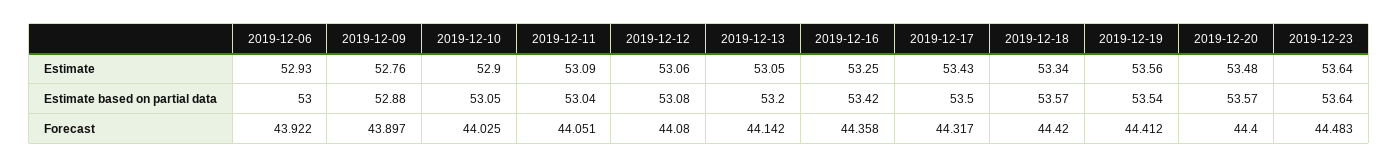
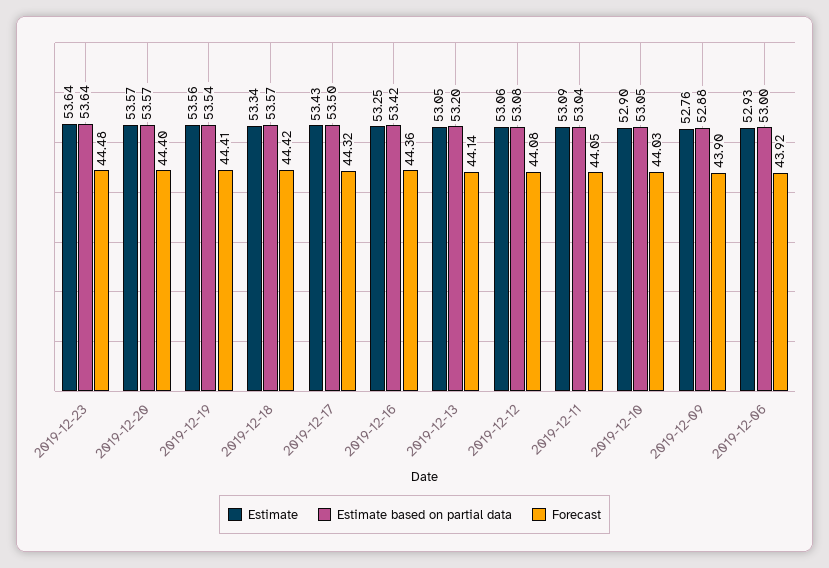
  {
    "Estimate": {
      "2019-12-06": 52.93,
      "2019-12-09": 52.76,
      "2019-12-10": 52.9,
      "2019-12-11": 53.09,
      "2019-12-12": 53.06,
      "2019-12-13": 53.05,
      "2019-12-16": 53.25,
      "2019-12-17": 53.43,
      "2019-12-18": 53.34,
      "2019-12-19": 53.56,
-     "2019-12-20": 53.48,
+     "2019-12-20": 53.57,
      "2019-12-23": 53.64
    },
    "Estimate based on partial data": {
      "2019-12-06": 53,
      "2019-12-09": 52.88,
      "2019-12-10": 53.05,
      "2019-12-11": 53.04,
      "2019-12-12": 53.08,
      "2019-12-13": 53.2,
      "2019-12-16": 53.42,
      "2019-12-17": 53.5,
      "2019-12-18": 53.57,
      "2019-12-19": 53.54,
      "2019-12-20": 53.57,
      "2019-12-23": 53.64
    },
    "Forecast": {
      "2019-12-06": 43.922,
      "2019-12-09": 43.897,
      "2019-12-10": 44.025,
      "2019-12-11": 44.051,
      "2019-12-12": 44.08,
      "2019-12-13": 44.142,
      "2019-12-16": 44.358,
      "2019-12-17": 44.317,
      "2019-12-18": 44.42,
      "2019-12-19": 44.412,
      "2019-12-20": 44.4,
      "2019-12-23": 44.483
    }
  }

